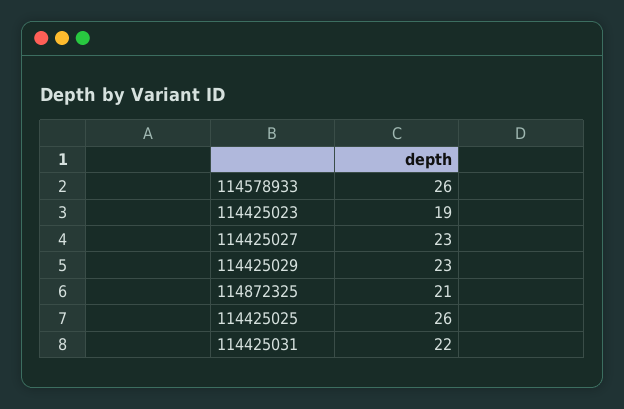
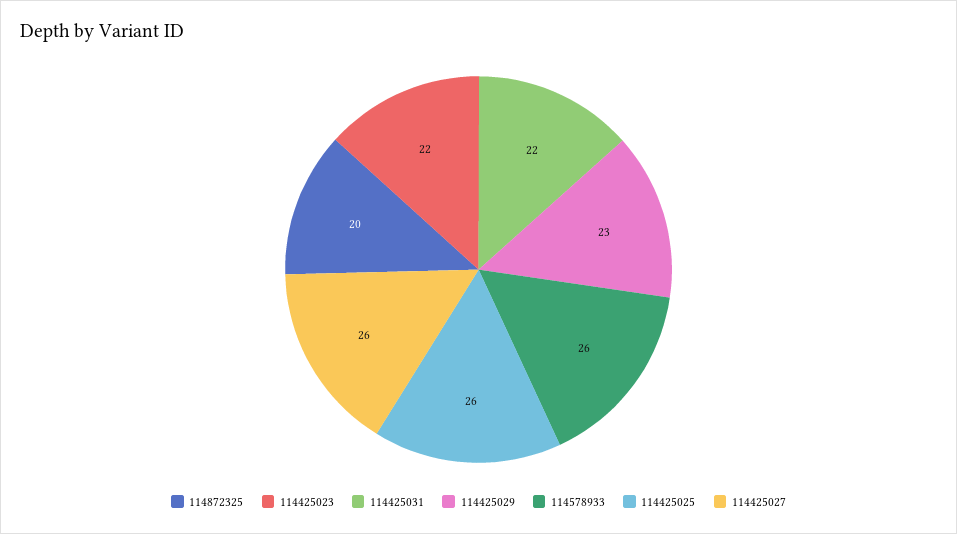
  {
    "114578933": 26,
-   "114425023": 19,
+   "114425023": 22,
-   "114425027": 23,
+   "114425027": 26,
    "114425029": 23,
-   "114872325": 21,
+   "114872325": 20,
    "114425025": 26,
    "114425031": 22
  }

